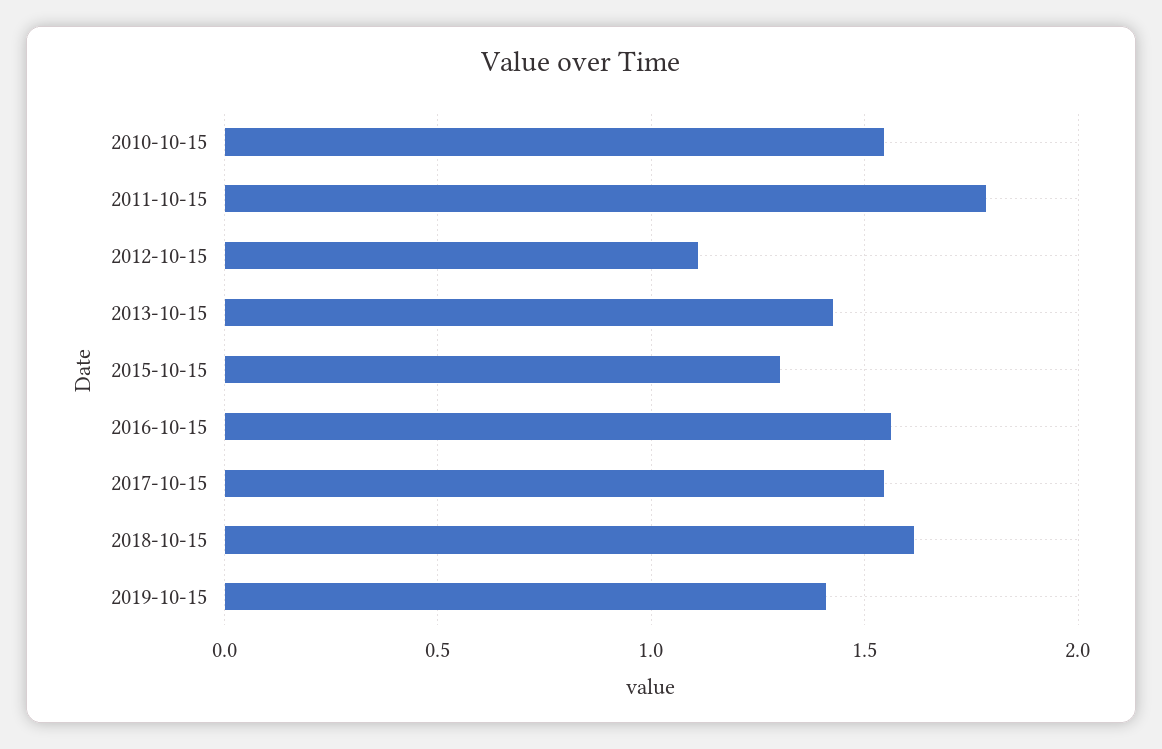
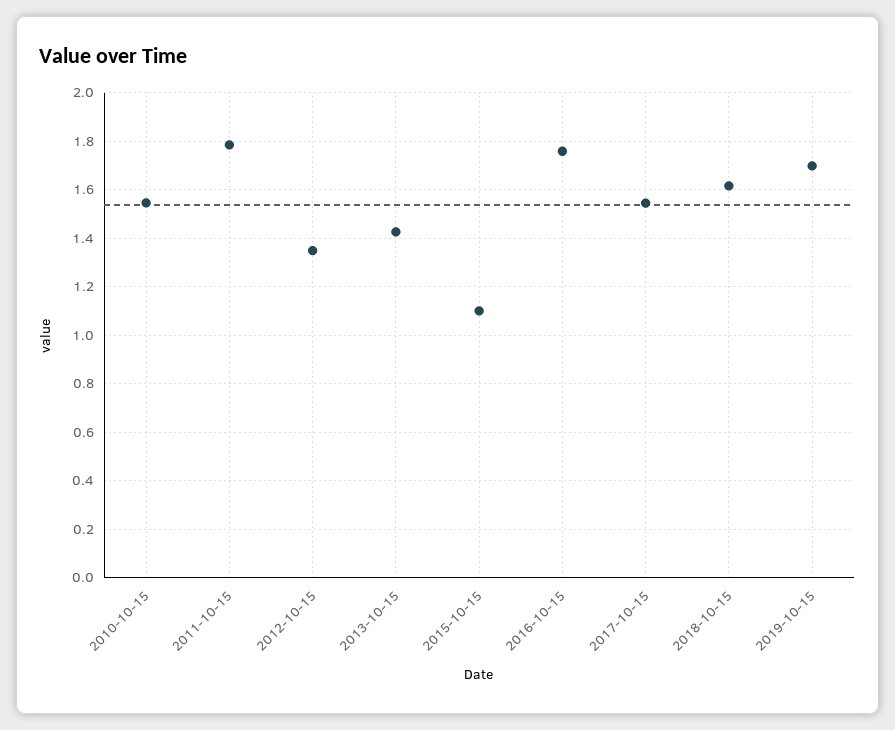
  {
    "2010-10-15": 1.55,
    "2011-10-15": 1.775,
-   "2012-10-15": 1.1,
+   "2012-10-15": 1.35,
    "2013-10-15": 1.425,
-   "2015-10-15": 1.3,
+   "2015-10-15": 1.1,
-   "2016-10-15": 1.55,
+   "2016-10-15": 1.75,
    "2017-10-15": 1.55,
    "2018-10-15": 1.625,
-   "2019-10-15": 1.4
+   "2019-10-15": 1.7
  }

